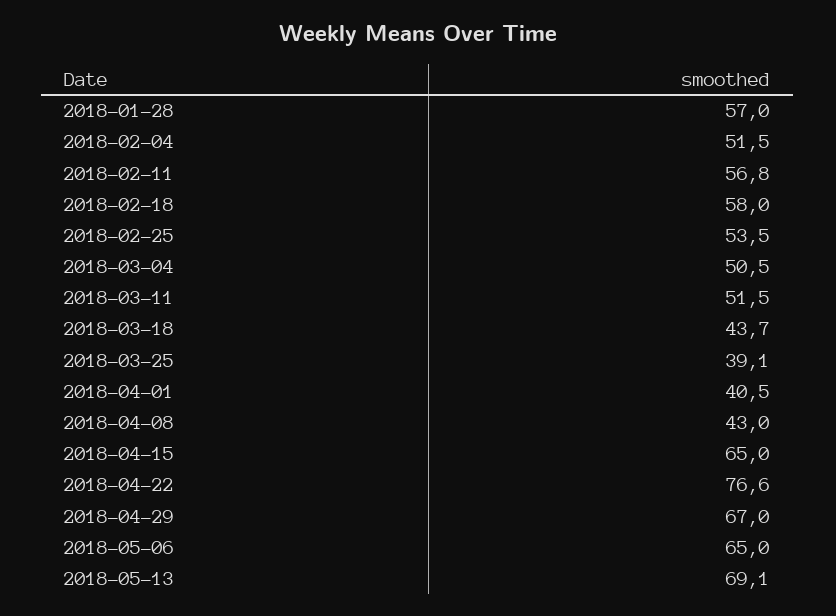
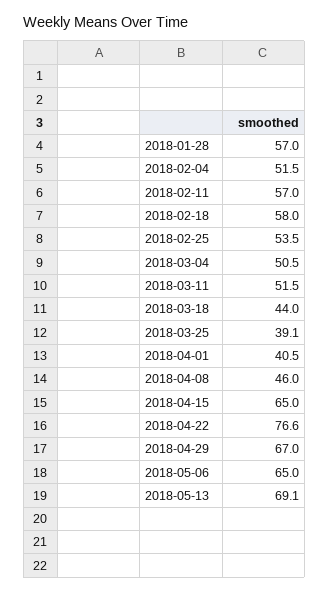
  {
    "2018-01-28": 57,
    "2018-02-04": 51.5,
-   "2018-02-11": 56.8,
+   "2018-02-11": 57,
    "2018-02-18": 58,
    "2018-02-25": 53.5,
    "2018-03-04": 50.5,
    "2018-03-11": 51.5,
-   "2018-03-18": 43.7,
+   "2018-03-18": 44,
    "2018-03-25": 39.1,
    "2018-04-01": 40.5,
-   "2018-04-08": 43,
+   "2018-04-08": 46,
    "2018-04-15": 65,
    "2018-04-22": 76.6,
    "2018-04-29": 67,
    "2018-05-06": 65,
    "2018-05-13": 69.1
  }

